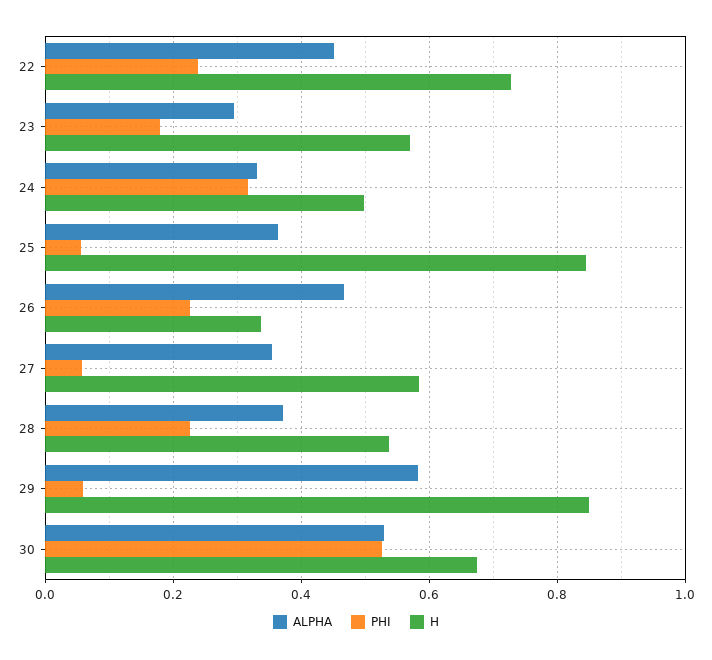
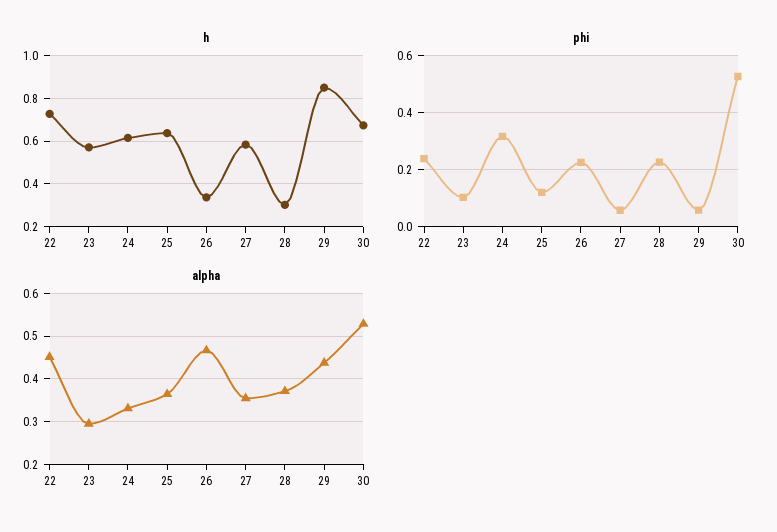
  {
    "ALPHA": {
      "22": 0.46,
      "23": 0.3,
      "24": 0.34,
      "25": 0.36,
      "26": 0.46,
      "27": 0.36,
      "28": 0.38,
-     "29": 0.58,
+     "29": 0.44,
      "30": 0.52
    },
    "PHI": {
      "22": 0.24,
-     "23": 0.18,
+     "23": 0.1,
      "24": 0.32,
-     "25": 0.06,
+     "25": 0.125,
      "26": 0.22,
      "27": 0.06,
      "28": 0.22,
      "29": 0.06,
      "30": 0.52
    },
    "H": {
      "22": 0.72,
      "23": 0.58,
-     "24": 0.5,
+     "24": 0.6,
-     "25": 0.84,
+     "25": 0.65,
      "26": 0.34,
      "27": 0.58,
-     "28": 0.54,
+     "28": 0.3,
      "29": 0.84,
      "30": 0.68
    }
  }

